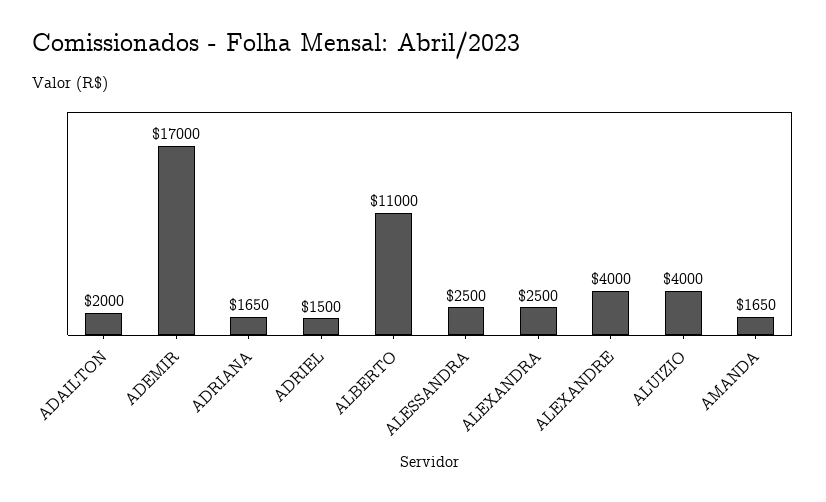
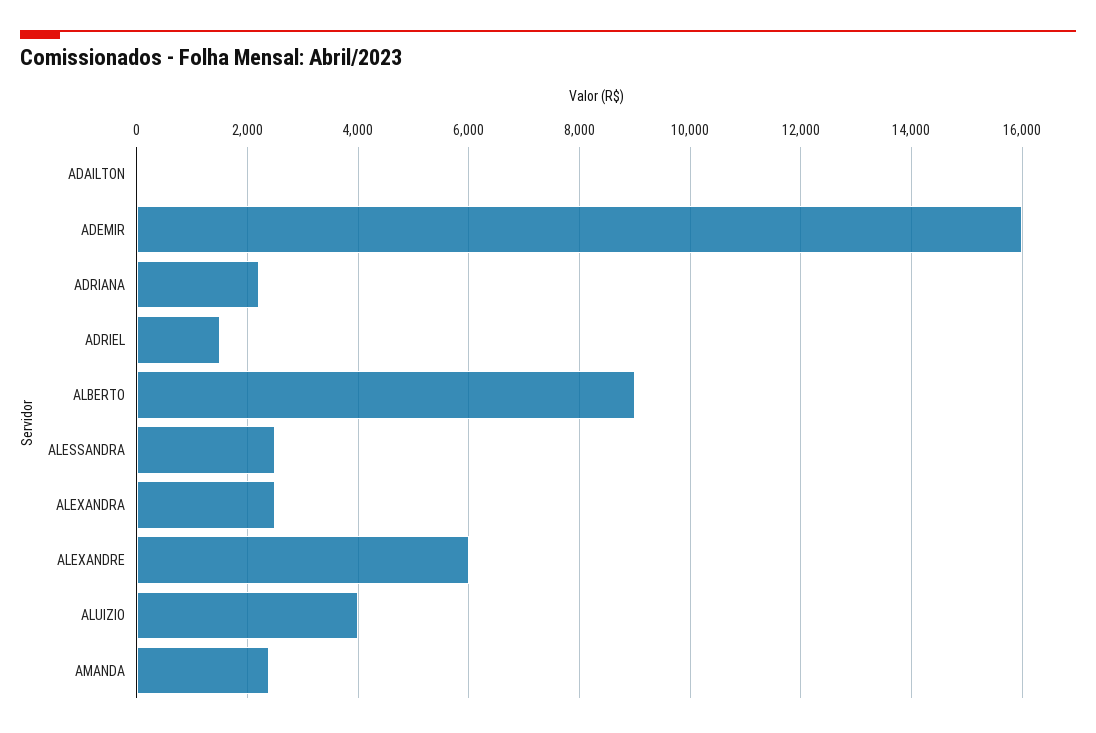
  {
-   "ADAILTON": 2000,
+   "ADAILTON": 0,
-   "ADEMIR": 17000,
+   "ADEMIR": 16000,
-   "ADRIANA": 1650,
+   "ADRIANA": 2200,
    "ADRIEL": 1500,
-   "ALBERTO": 11000,
+   "ALBERTO": 9000,
    "ALESSANDRA": 2500,
    "ALEXANDRA": 2500,
-   "ALEXANDRE": 4000,
+   "ALEXANDRE": 6000,
    "ALUIZIO": 4000,
-   "AMANDA": 1650
+   "AMANDA": 2400
  }

